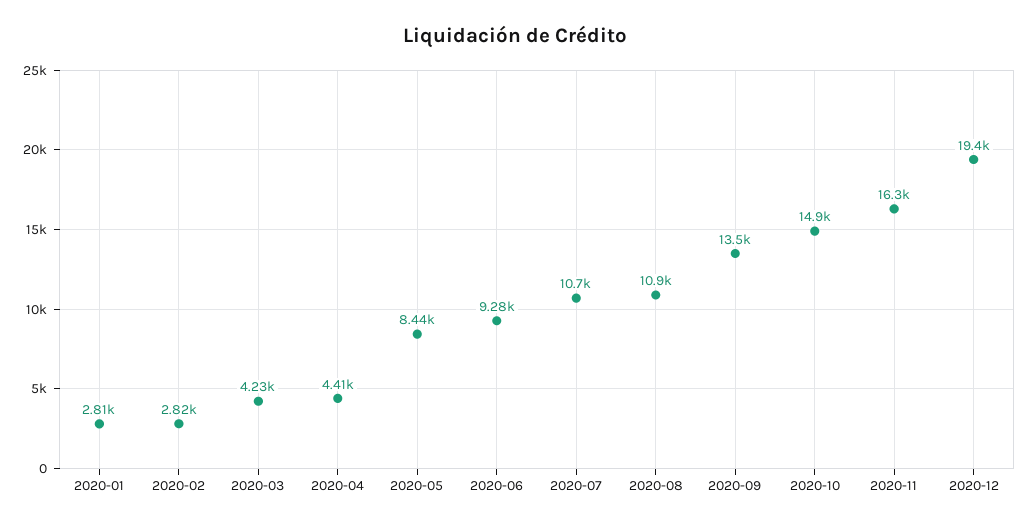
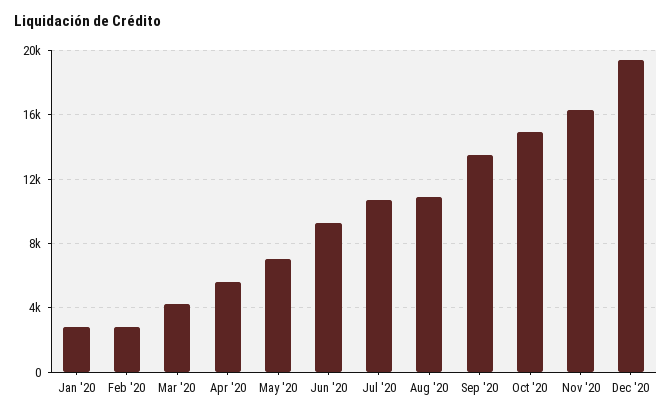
  {
    "2020-01": 2810,
    "2020-02": 2820,
    "2020-03": 4230,
-   "2020-04": 4410,
+   "2020-04": 5500,
-   "2020-05": 8440,
+   "2020-05": 7000,
    "2020-06": 9280,
    "2020-07": 10700,
    "2020-08": 10900,
    "2020-09": 13500,
    "2020-10": 14900,
    "2020-11": 16300,
    "2020-12": 19400
  }

